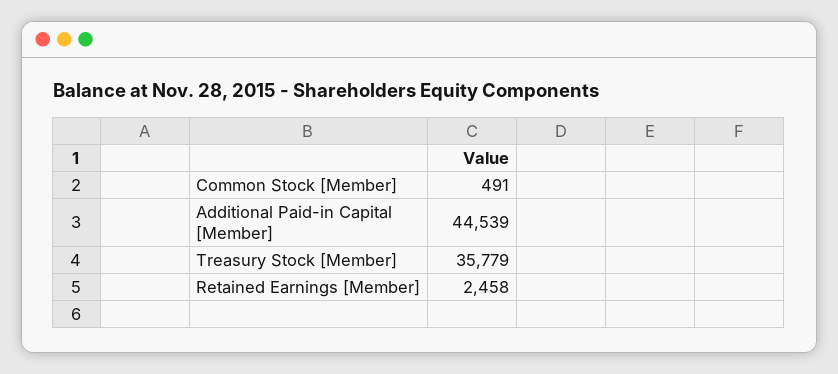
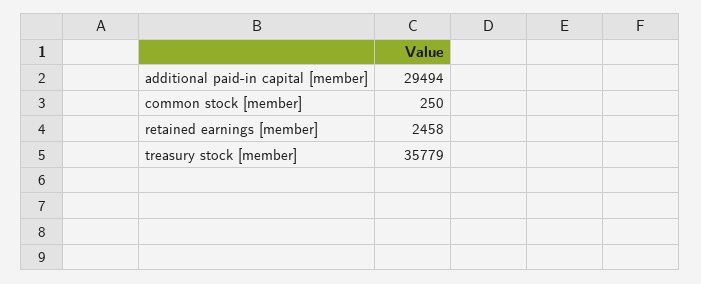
  {
-   "Common Stock [Member]": 491,
+   "Common Stock [Member]": 250,
-   "Additional Paid-in Capital [Member]": 44539,
+   "Additional Paid-in Capital [Member]": 29494,
    "Treasury Stock [Member]": 35779,
    "Retained Earnings [Member]": 2458
  }

